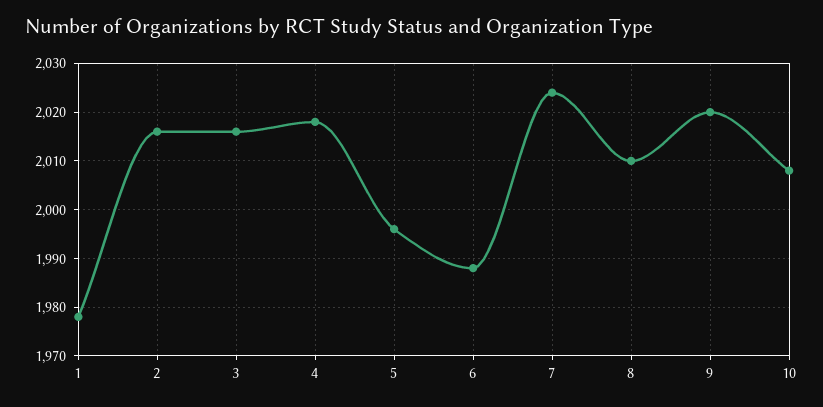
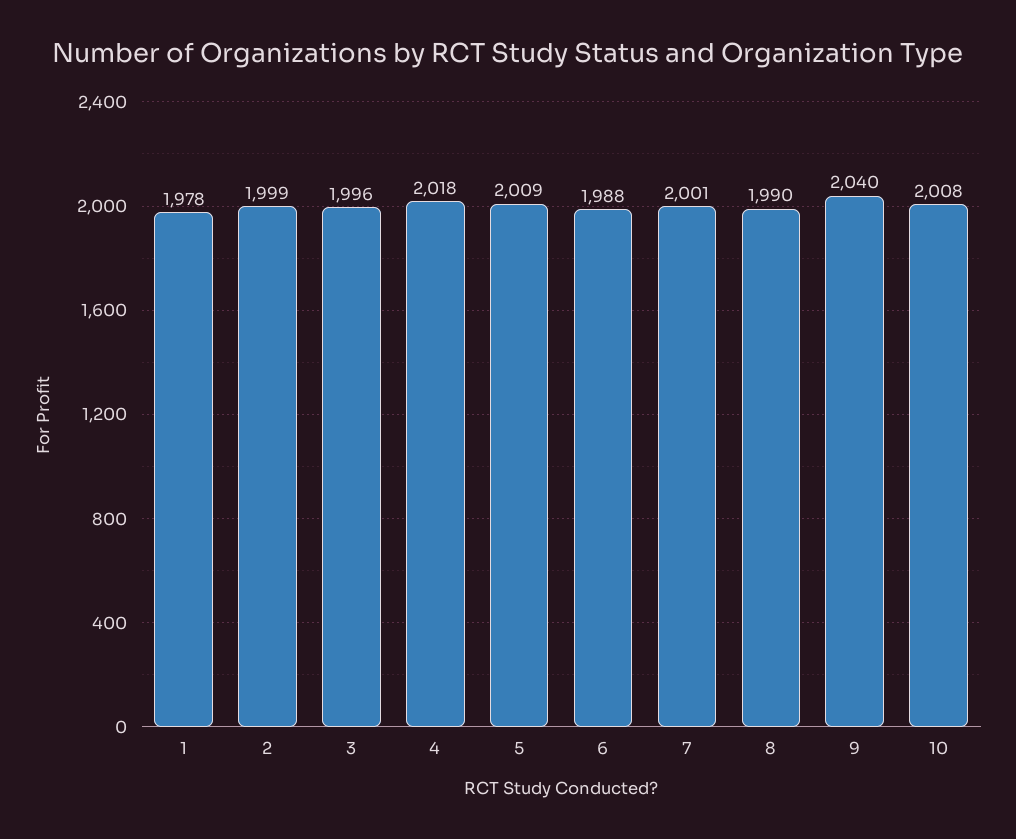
  {
    "1": 1978,
-   "2": 2015,
+   "2": 1999,
-   "3": 2015,
+   "3": 1996,
    "4": 2018,
-   "5": 1995,
+   "5": 2009,
    "6": 1988,
-   "7": 2025,
+   "7": 2001,
-   "8": 2010,
+   "8": 1990,
-   "9": 2020,
+   "9": 2040,
    "10": 2008
  }

